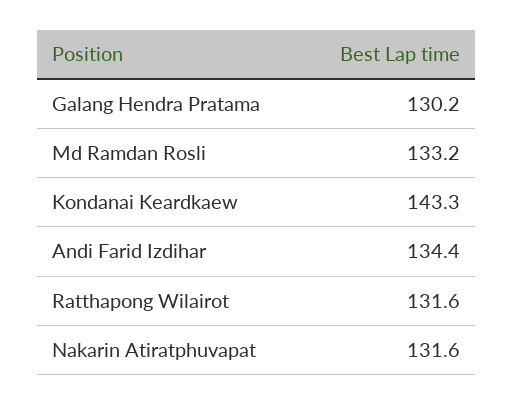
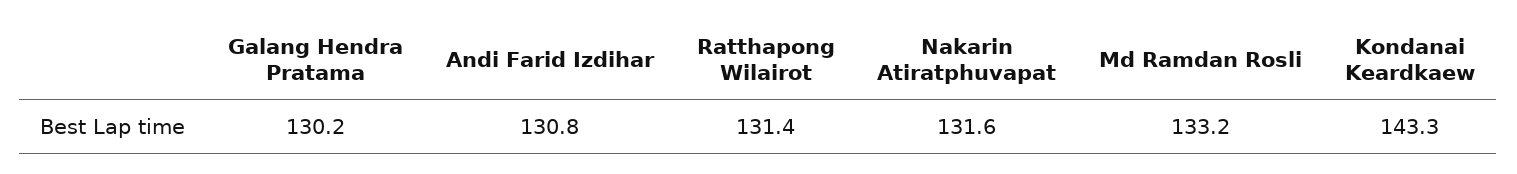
  {
    "Galang Hendra Pratama": 130.2,
    "Md Ramdan Rosli": 133.2,
    "Kondanai Keardkaew": 143.3,
-   "Andi Farid Izdihar": 134.4,
+   "Andi Farid Izdihar": 130.8,
-   "Ratthapong Wilairot": 131.6,
+   "Ratthapong Wilairot": 131.4,
    "Nakarin Atiratphuvapat": 131.6
  }

